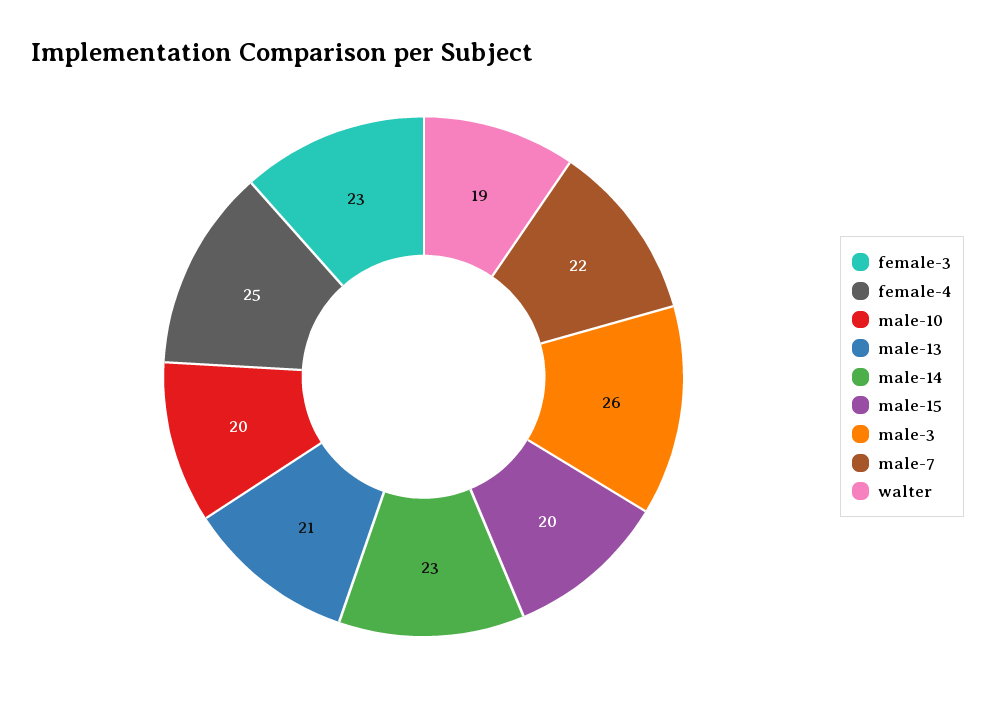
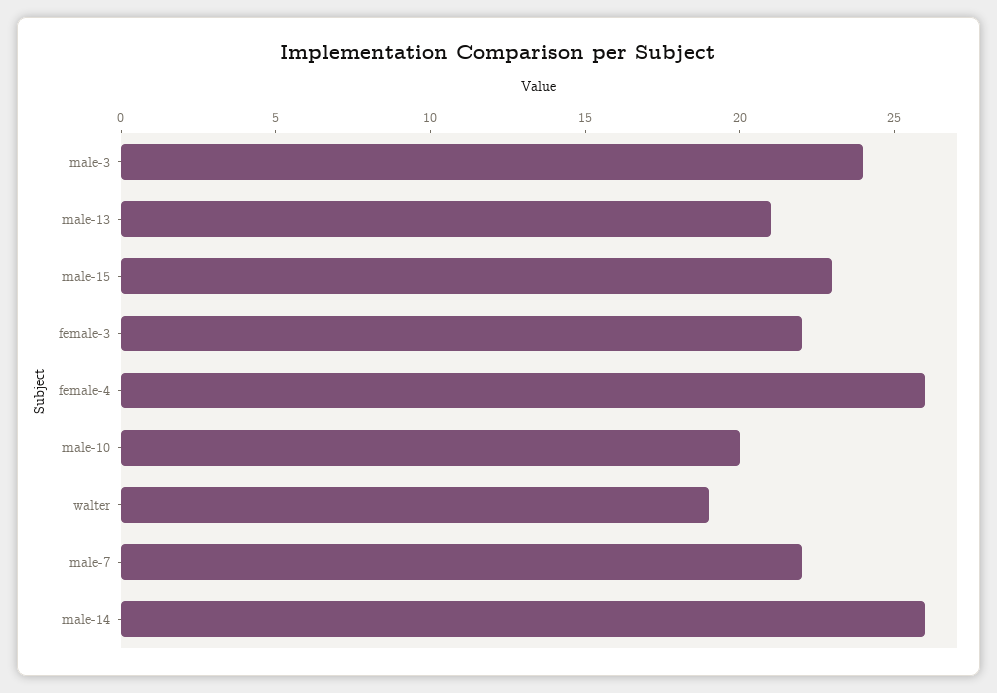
  {
-   "female-3": 23,
+   "female-3": 22,
-   "female-4": 25,
+   "female-4": 26,
    "male-10": 20,
    "male-13": 21,
-   "male-14": 23,
+   "male-14": 26,
-   "male-15": 20,
+   "male-15": 23,
-   "male-3": 26,
+   "male-3": 24,
    "male-7": 22,
    "walter": 19
  }

